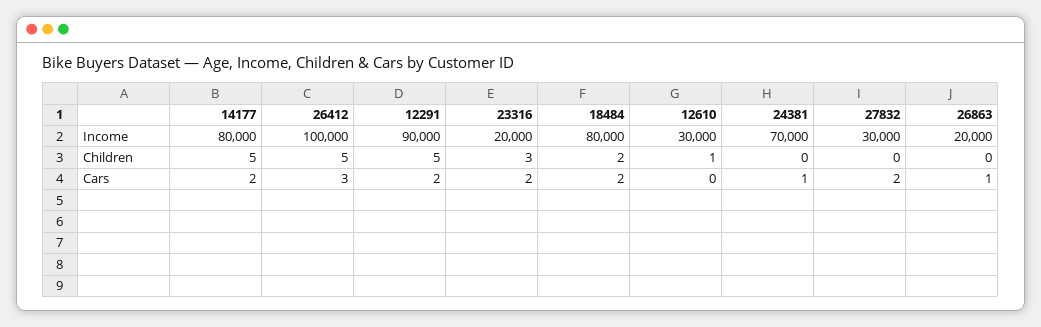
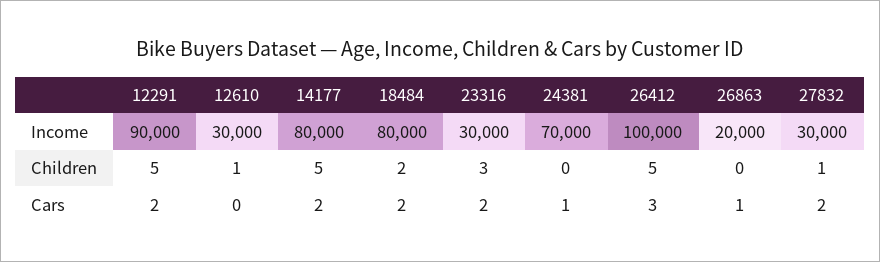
  {
    "14177": {
      "Income": 80000,
      "Children": 5,
      "Cars": 2
    },
    "26412": {
      "Income": 100000,
      "Children": 5,
      "Cars": 3
    },
    "12291": {
      "Income": 90000,
      "Children": 5,
      "Cars": 2
    },
    "23316": {
-     "Income": 20000,
+     "Income": 30000,
      "Children": 3,
      "Cars": 2
    },
    "18484": {
      "Income": 80000,
      "Children": 2,
      "Cars": 2
    },
    "12610": {
      "Income": 30000,
      "Children": 1,
      "Cars": 0
    },
    "24381": {
      "Income": 70000,
      "Children": 0,
      "Cars": 1
    },
    "27832": {
      "Income": 30000,
-     "Children": 0,
+     "Children": 1,
      "Cars": 2
    },
    "26863": {
      "Income": 20000,
      "Children": 0,
      "Cars": 1
    }
  }

